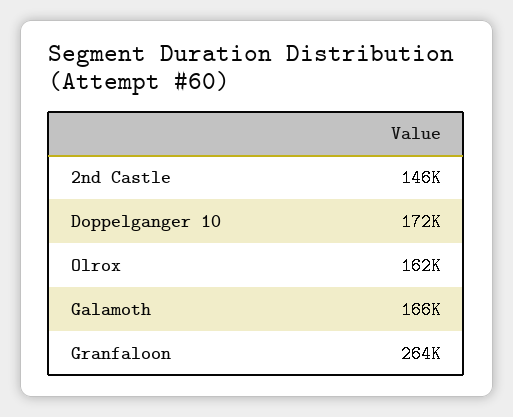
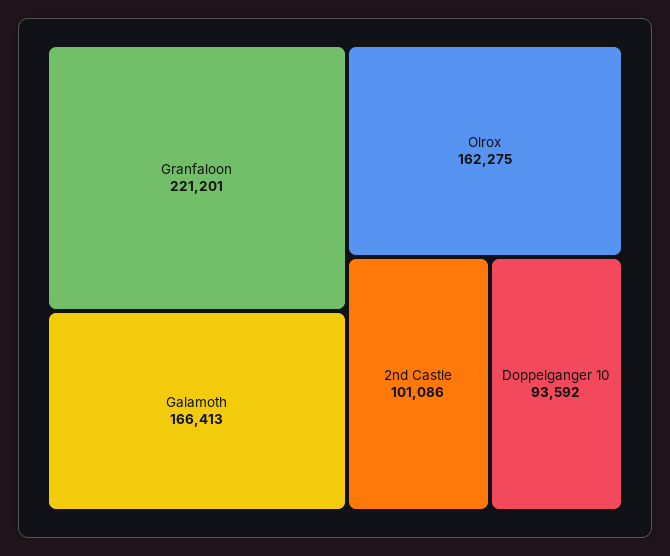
  {
-   "2nd Castle": 146000,
+   "2nd Castle": 101086,
-   "Doppelganger 10": 172000,
+   "Doppelganger 10": 93592,
    "Olrox": 162275,
    "Galamoth": 166413,
-   "Granfaloon": 264000
+   "Granfaloon": 221201
  }

